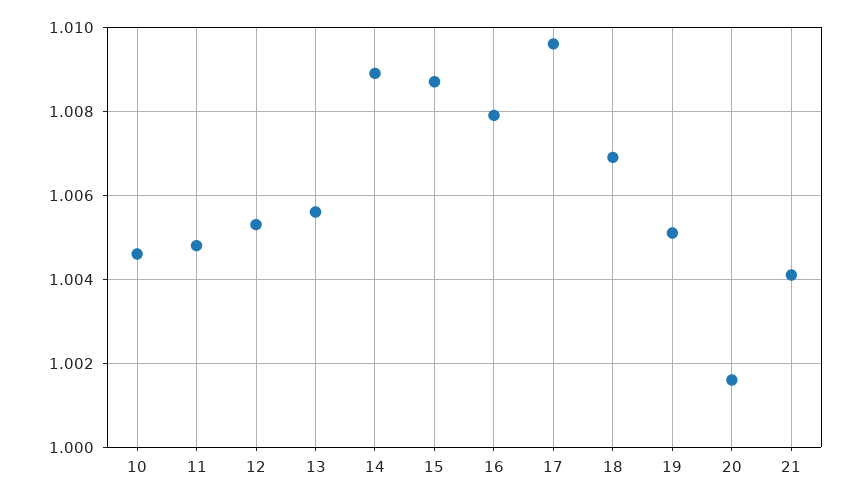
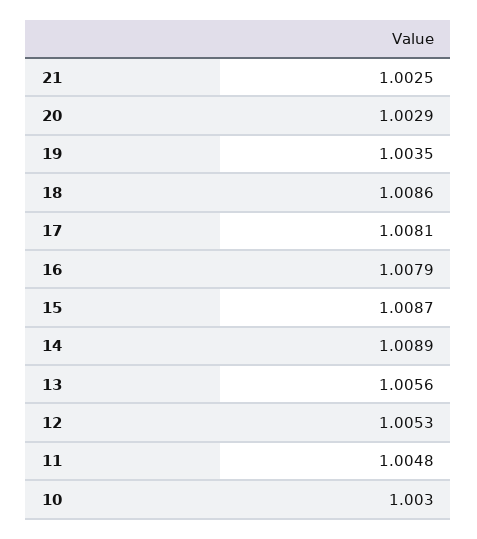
  {
-   "10": 1.0045,
+   "10": 1.003,
    "11": 1.0048,
    "12": 1.0053,
    "13": 1.0056,
    "14": 1.0089,
    "15": 1.0087,
    "16": 1.0079,
-   "17": 1.0095,
+   "17": 1.0081,
-   "18": 1.007,
+   "18": 1.0086,
-   "19": 1.005,
+   "19": 1.0035,
-   "20": 1.0015,
+   "20": 1.0029,
-   "21": 1.004
+   "21": 1.0025
  }

